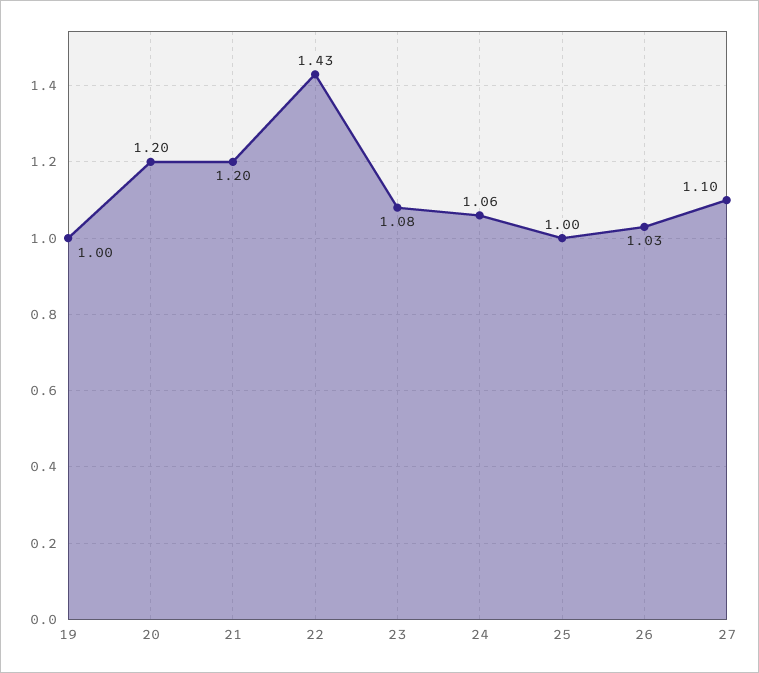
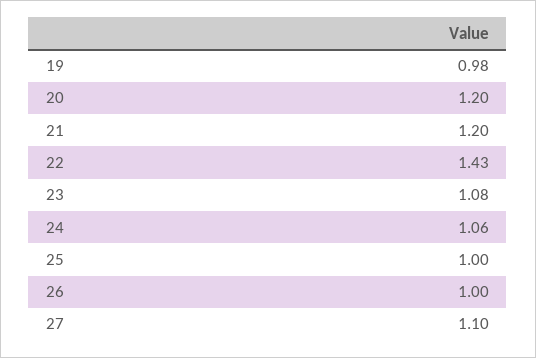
  {
-   "19": 1,
+   "19": 0.98,
    "20": 1.2,
    "21": 1.2,
    "22": 1.43,
    "23": 1.08,
    "24": 1.06,
    "25": 1,
-   "26": 1.03,
+   "26": 1,
    "27": 1.1
  }

